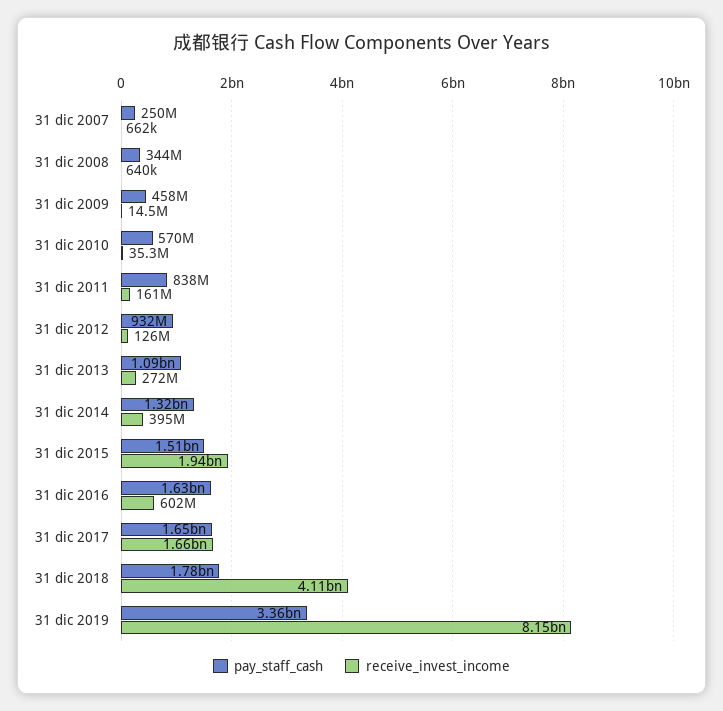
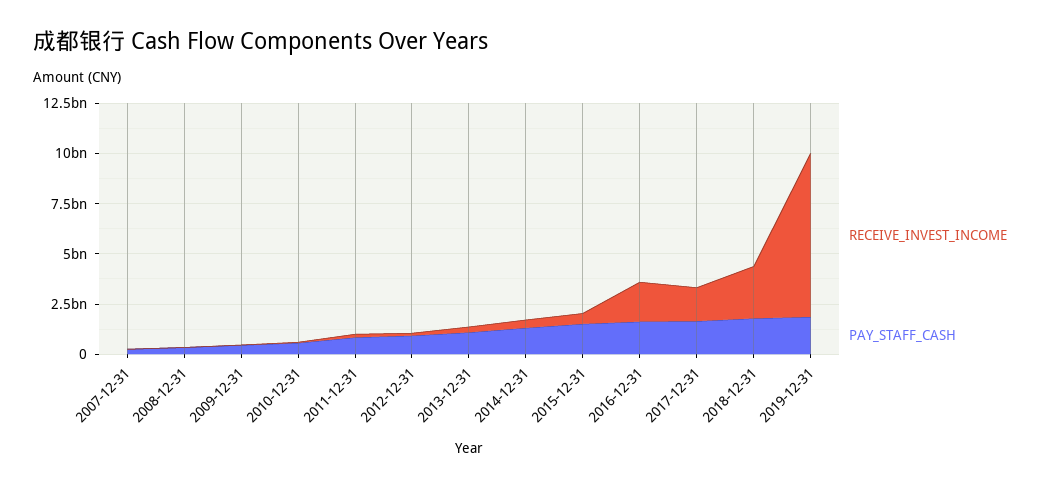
  {
    "pay_staff_cash": {
      "31 dic 2007": 250000000,
      "31 dic 2008": 344000000,
      "31 dic 2009": 458000000,
      "31 dic 2010": 570000000,
      "31 dic 2011": 838000000,
      "31 dic 2012": 932000000,
      "31 dic 2013": 1090000000,
      "31 dic 2014": 1320000000,
      "31 dic 2015": 1510000000,
      "31 dic 2016": 1630000000,
      "31 dic 2017": 1650000000,
      "31 dic 2018": 1780000000,
-     "31 dic 2019": 3360000000
+     "31 dic 2019": 2000000000
    },
    "receive_invest_income": {
      "31 dic 2007": 662000,
      "31 dic 2008": 640000,
      "31 dic 2009": 14500000,
      "31 dic 2010": 35300000,
      "31 dic 2011": 161000000,
      "31 dic 2012": 126000000,
      "31 dic 2013": 272000000,
      "31 dic 2014": 395000000,
-     "31 dic 2015": 1940000000,
+     "31 dic 2015": 500000000,
-     "31 dic 2016": 602000000,
+     "31 dic 2016": 2000000000,
      "31 dic 2017": 1660000000,
-     "31 dic 2018": 4110000000,
+     "31 dic 2018": 2500000000,
      "31 dic 2019": 8150000000
    }
  }

